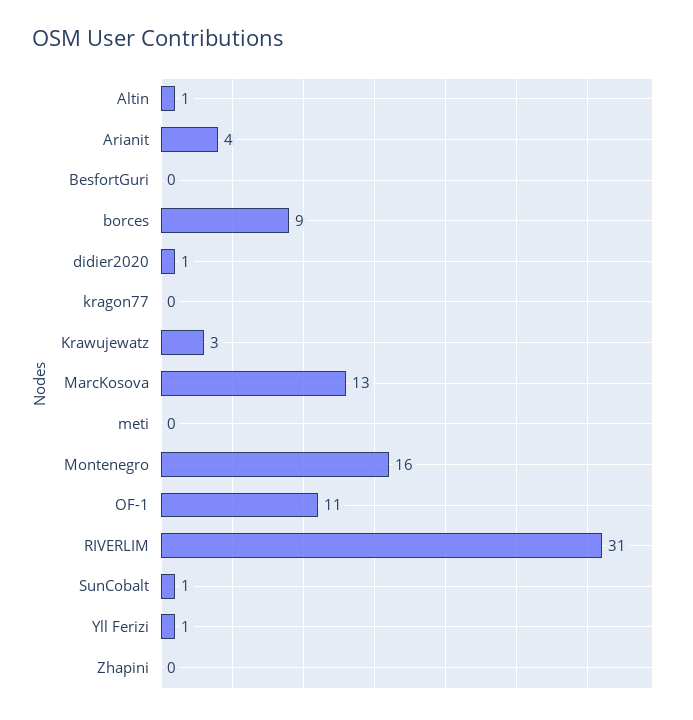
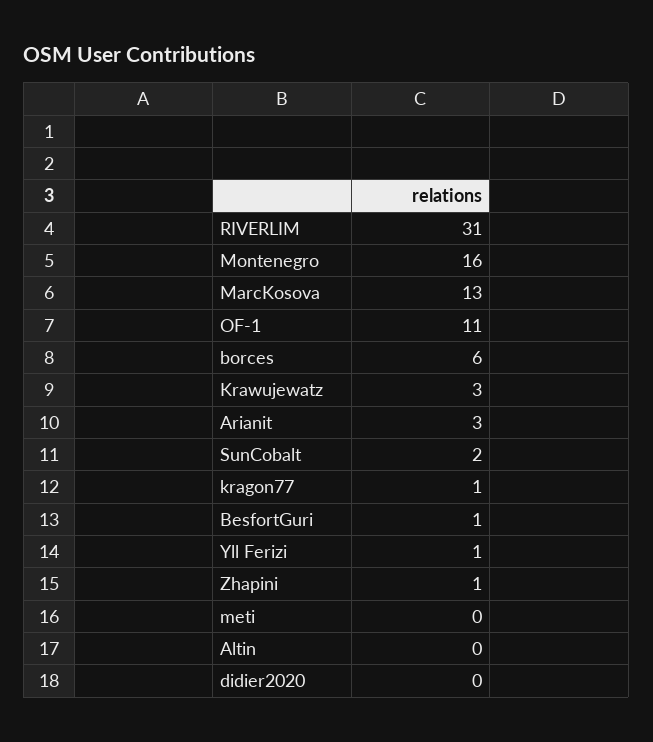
  {
-   "Altin": 1,
+   "Altin": 0,
-   "Arianit": 4,
+   "Arianit": 3,
-   "BesfortGuri": 0,
+   "BesfortGuri": 1,
-   "borces": 9,
+   "borces": 6,
-   "didier2020": 1,
+   "didier2020": 0,
-   "kragon77": 0,
+   "kragon77": 1,
    "Krawujewatz": 3,
    "MarcKosova": 13,
    "meti": 0,
    "Montenegro": 16,
    "OF-1": 11,
    "RIVERLIM": 31,
-   "SunCobalt": 1,
+   "SunCobalt": 2,
    "Yll Ferizi": 1,
-   "Zhapini": 0
+   "Zhapini": 1
  }

